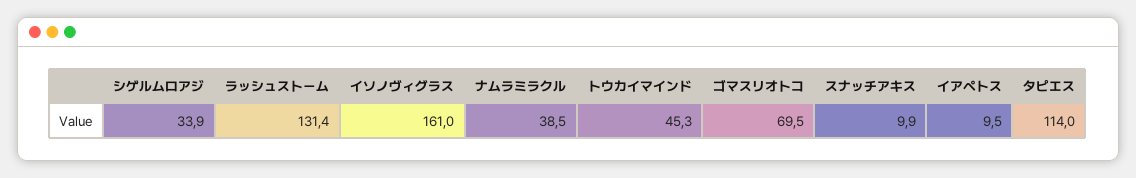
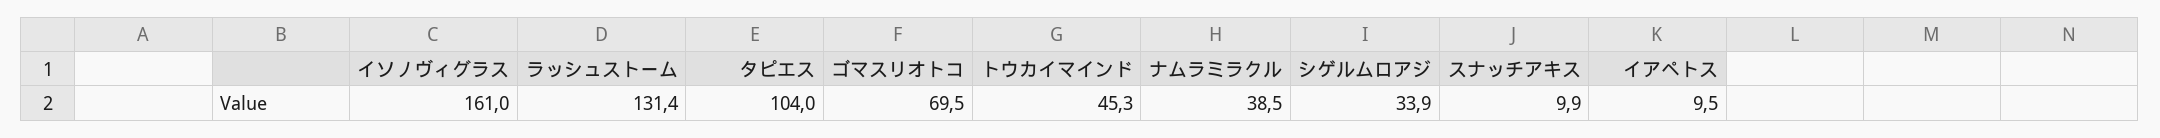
  {
    "シゲルムロアジ": 33.9,
    "ラッシュストーム": 131.4,
    "イソノヴィグラス": 161,
    "ナムラミラクル": 38.5,
    "トウカイマインド": 45.3,
    "ゴマスリオトコ": 69.5,
    "スナッチアキス": 9.9,
    "イアペトス": 9.5,
-   "タピエス": 114
+   "タピエス": 104
  }

